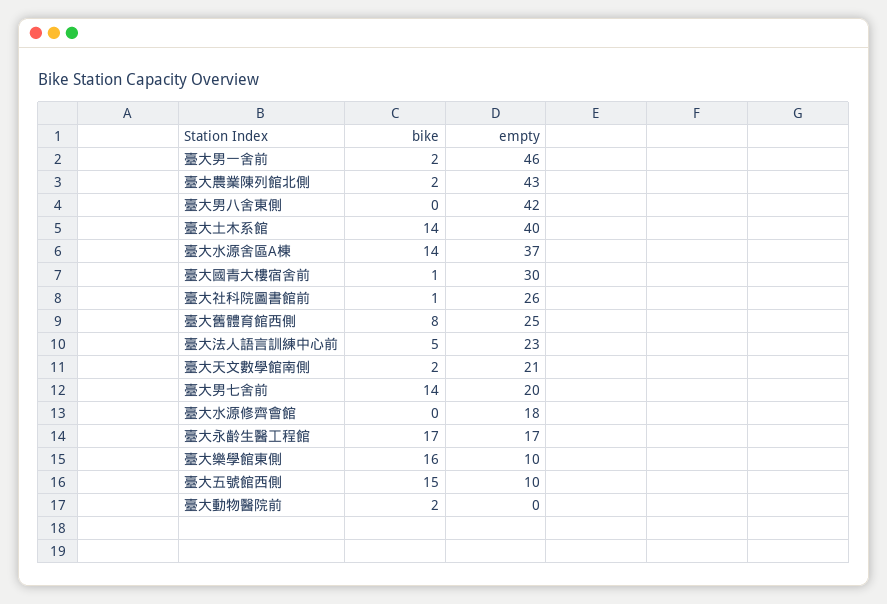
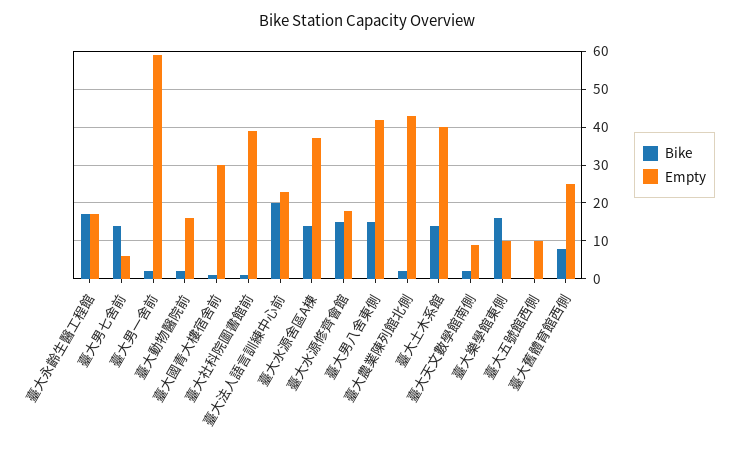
  {
    "bike": {
      "臺大男一舍前": 2,
      "臺大農業陳列館北側": 2,
-     "臺大男八舍東側": 0,
+     "臺大男八舍東側": 15,
      "臺大土木系館": 14,
      "臺大水源舍區A棟": 14,
      "臺大國青大樓宿舍前": 1,
      "臺大社科院圖書館前": 1,
      "臺大舊體育館西側": 8,
-     "臺大法人語言訓練中心前": 5,
+     "臺大法人語言訓練中心前": 20,
      "臺大天文數學館南側": 2,
      "臺大男七舍前": 14,
-     "臺大水源修齊會館": 0,
+     "臺大水源修齊會館": 15,
      "臺大永齡生醫工程館": 17,
      "臺大樂學館東側": 16,
-     "臺大五號館西側": 15,
+     "臺大五號館西側": 0,
      "臺大動物醫院前": 2
    },
    "empty": {
-     "臺大男一舍前": 46,
+     "臺大男一舍前": 60,
      "臺大農業陳列館北側": 43,
      "臺大男八舍東側": 42,
      "臺大土木系館": 40,
      "臺大水源舍區A棟": 37,
      "臺大國青大樓宿舍前": 30,
-     "臺大社科院圖書館前": 26,
+     "臺大社科院圖書館前": 40,
      "臺大舊體育館西側": 25,
      "臺大法人語言訓練中心前": 23,
-     "臺大天文數學館南側": 21,
+     "臺大天文數學館南側": 10,
-     "臺大男七舍前": 20,
+     "臺大男七舍前": 5,
      "臺大水源修齊會館": 18,
      "臺大永齡生醫工程館": 17,
      "臺大樂學館東側": 10,
      "臺大五號館西側": 10,
-     "臺大動物醫院前": 0
+     "臺大動物醫院前": 15
    }
  }

